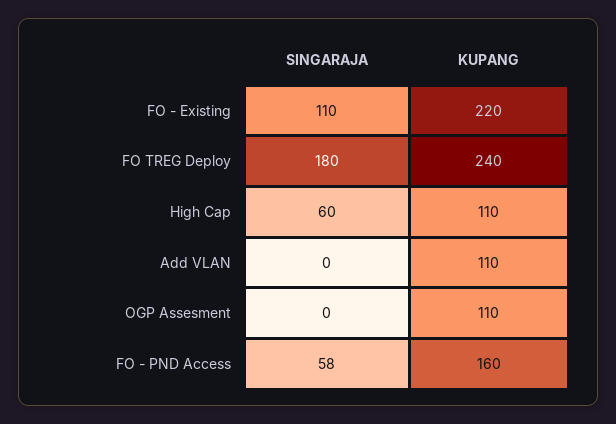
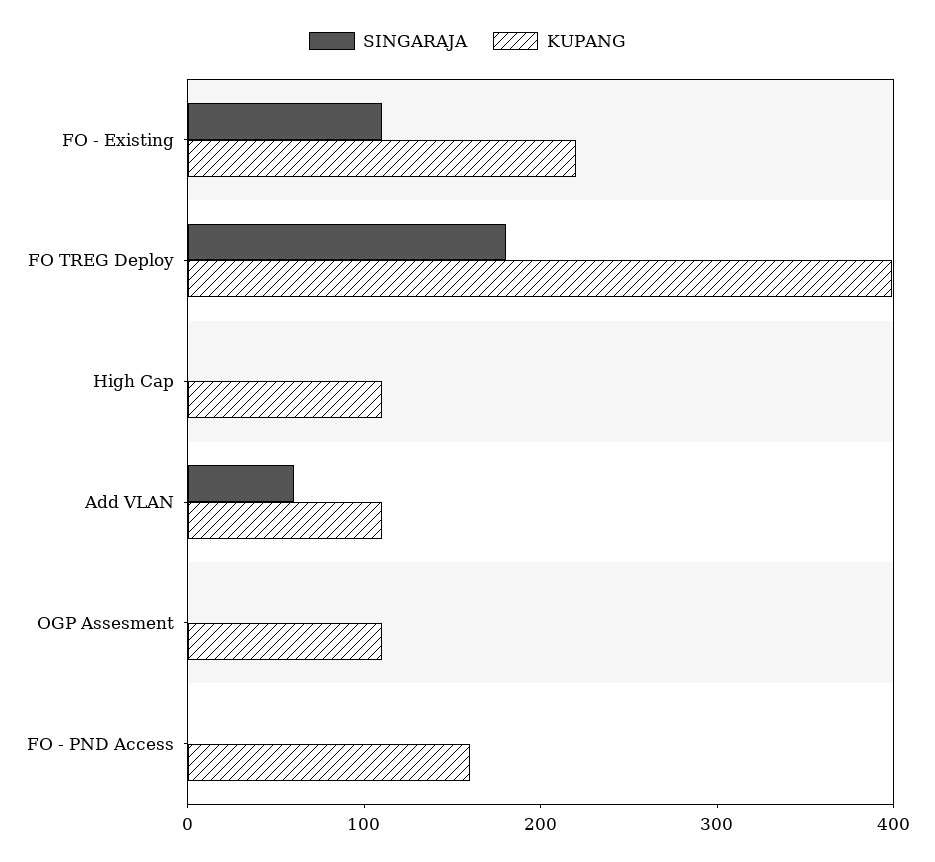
  {
    "SINGARAJA": {
      "FO - Existing": 110,
      "FO TREG Deploy": 180,
-     "High Cap": 60,
+     "High Cap": 0,
-     "Add VLAN": 0,
+     "Add VLAN": 60,
      "OGP Assesment": 0,
-     "FO - PND Access": 58
+     "FO - PND Access": 0
    },
    "KUPANG": {
      "FO - Existing": 220,
-     "FO TREG Deploy": 240,
+     "FO TREG Deploy": 400,
      "High Cap": 110,
      "Add VLAN": 110,
      "OGP Assesment": 110,
      "FO - PND Access": 160
    }
  }

